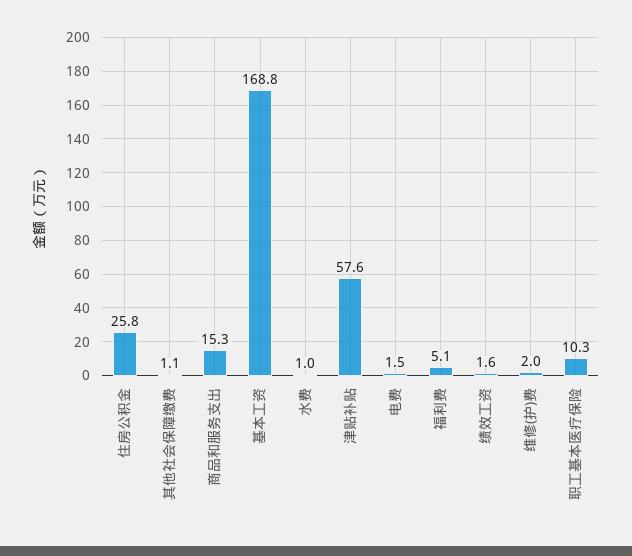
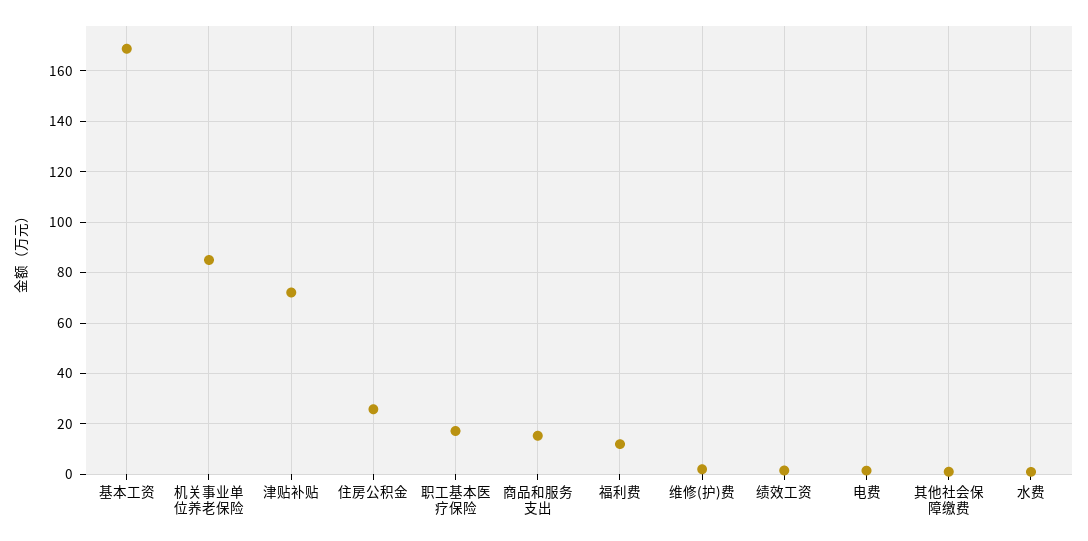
  {
    "住房公积金": 25.8,
    "其他社会保障缴费": 1.1,
    "商品和服务支出": 15.3,
    "基本工资": 168.8,
    "水费": 1,
-   "津贴补贴": 57.6,
+   "津贴补贴": 72.5,
    "电费": 1.5,
-   "福利费": 5.1,
+   "福利费": 12.5,
    "绩效工资": 1.6,
    "维修(护)费": 2,
-   "职工基本医疗保险": 10.3
+   "职工基本医疗保险": 17.5,
+   "机关事业单位养老保险": 85
  }

